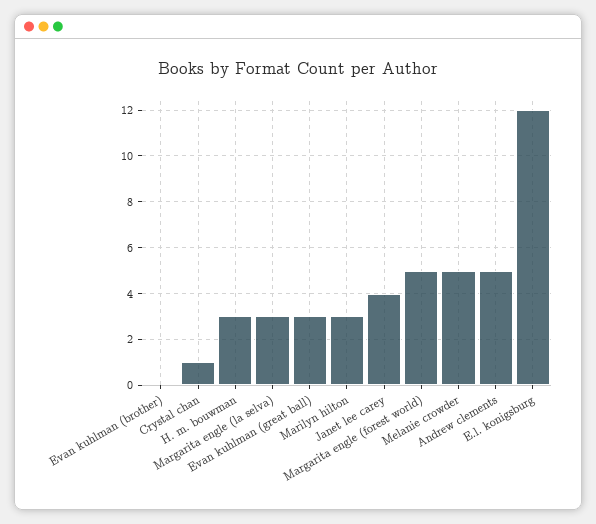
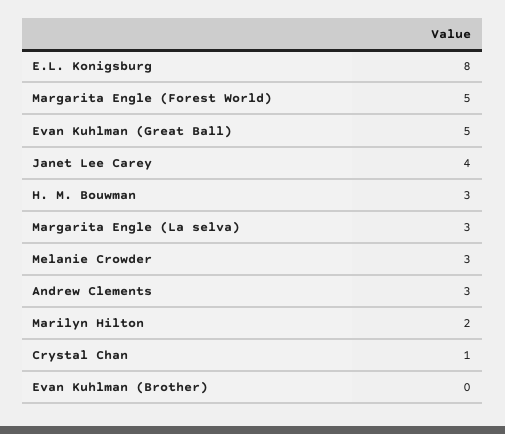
  {
    "Evan kuhlman (brother)": 0,
    "Crystal chan": 1,
    "H. m. bouwman": 3,
    "Margarita engle (la selva)": 3,
-   "Evan kuhlman (great ball)": 3,
+   "Evan kuhlman (great ball)": 5,
-   "Marilyn hilton": 3,
+   "Marilyn hilton": 2,
    "Janet lee carey": 4,
    "Margarita engle (forest world)": 5,
-   "Melanie crowder": 5,
+   "Melanie crowder": 3,
-   "Andrew clements": 5,
+   "Andrew clements": 3,
-   "E.l. konigsburg": 12
+   "E.l. konigsburg": 8
  }

